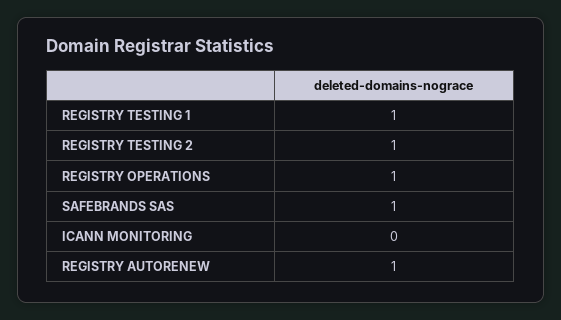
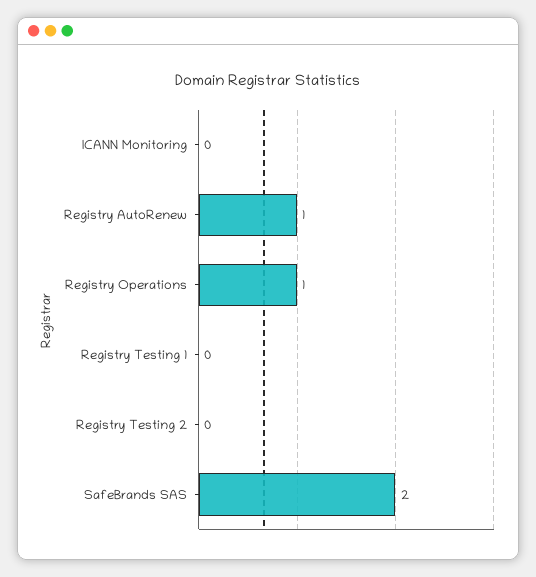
  {
-   "REGISTRY TESTING 1": 1,
+   "REGISTRY TESTING 1": 0,
-   "REGISTRY TESTING 2": 1,
+   "REGISTRY TESTING 2": 0,
    "REGISTRY OPERATIONS": 1,
-   "SAFEBRANDS SAS": 1,
+   "SAFEBRANDS SAS": 2,
    "ICANN MONITORING": 0,
    "REGISTRY AUTORENEW": 1
  }

